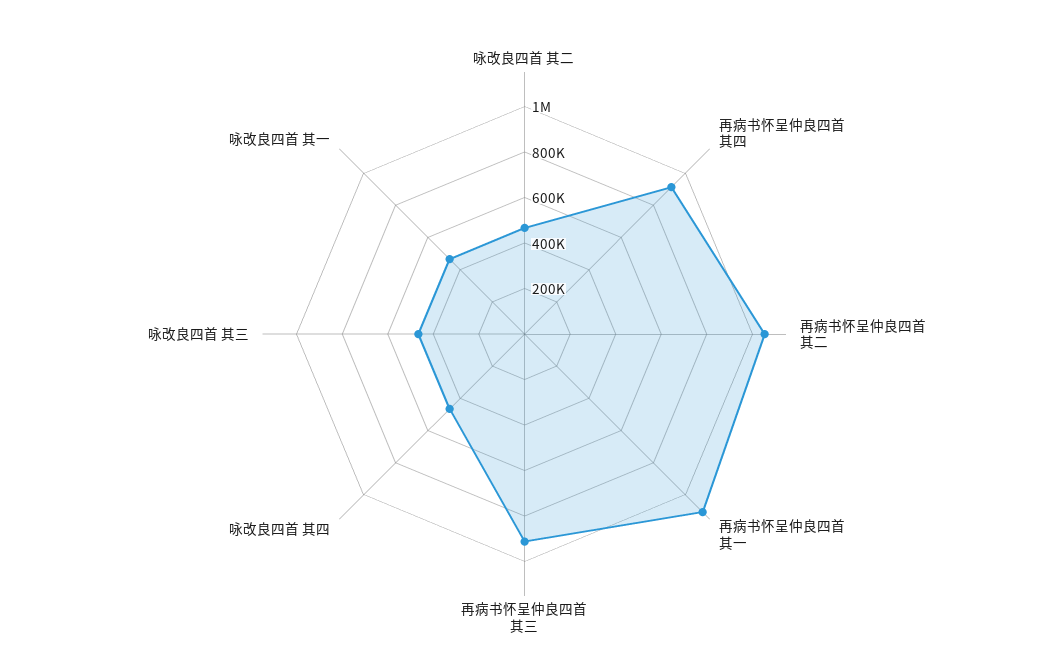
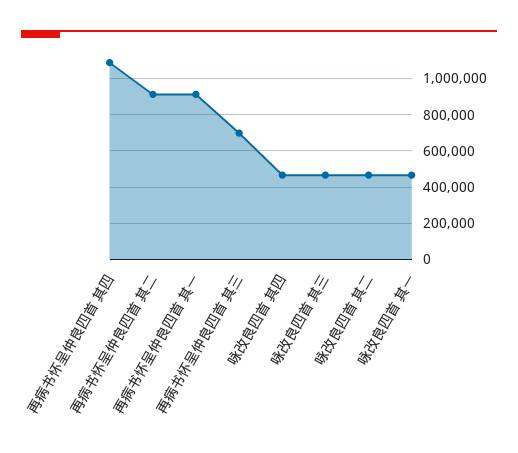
  {
    "咏改良四首 其二": 450000,
-   "再病书怀呈仲良四首 其四": 900000,
+   "再病书怀呈仲良四首 其四": 1100000,
-   "再病书怀呈仲良四首 其二": 1050000,
+   "再病书怀呈仲良四首 其二": 900000,
-   "再病书怀呈仲良四首 其一": 1100000,
+   "再病书怀呈仲良四首 其一": 900000,
-   "再病书怀呈仲良四首 其三": 900000,
+   "再病书怀呈仲良四首 其三": 700000,
    "咏改良四首 其四": 450000,
    "咏改良四首 其三": 450000,
    "咏改良四首 其一": 450000
  }

